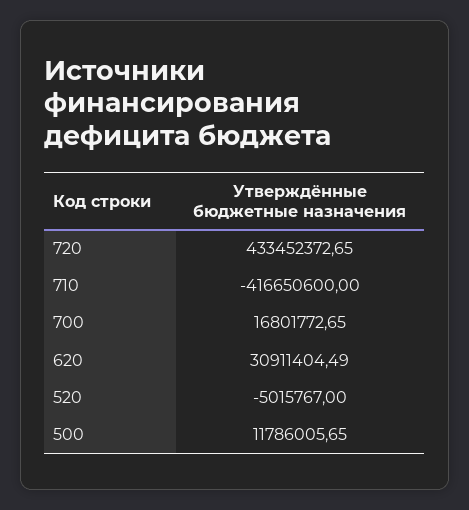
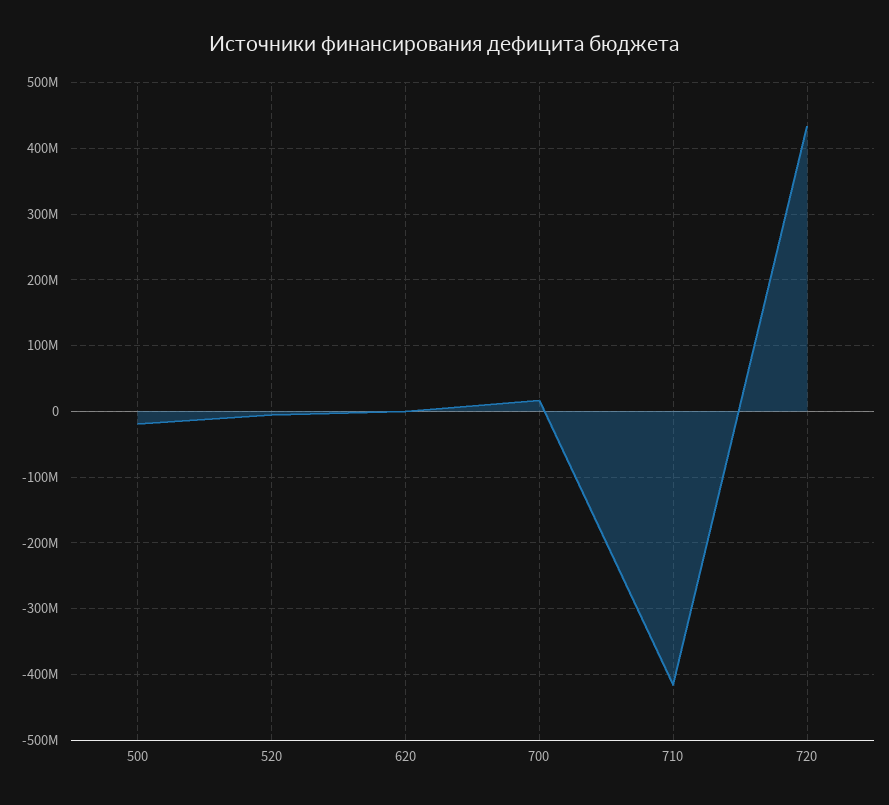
  {
    "720": 433452372.65,
    "710": -416650600,
    "700": 16801772.65,
-   "620": 30911404.49,
+   "620": 0,
    "520": -5015767,
-   "500": 11786005.65
+   "500": -20000000
  }

